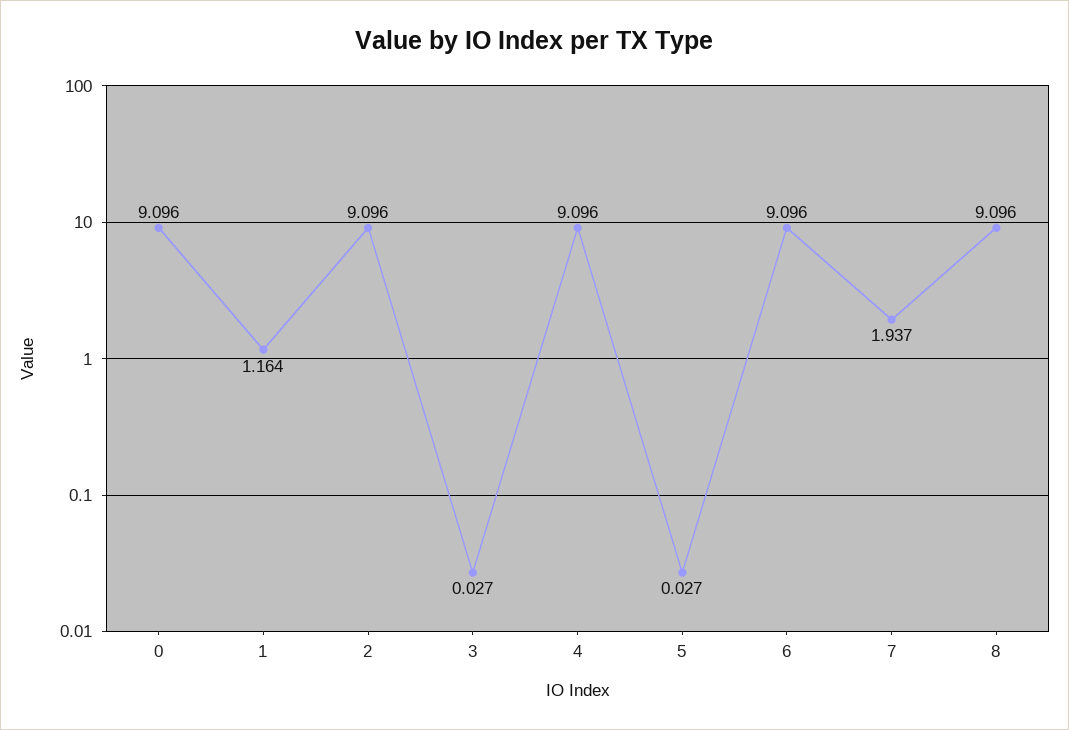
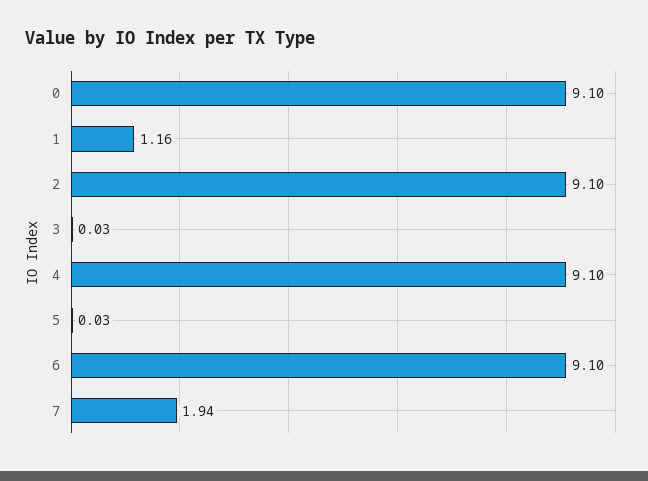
  {
    "0": 9.096,
    "1": 1.164,
    "2": 9.096,
    "3": 0.027,
    "4": 9.096,
    "5": 0.027,
    "6": 9.096,
-   "7": 1.937,
+   "7": 1.937
-   "8": 9.096
  }

